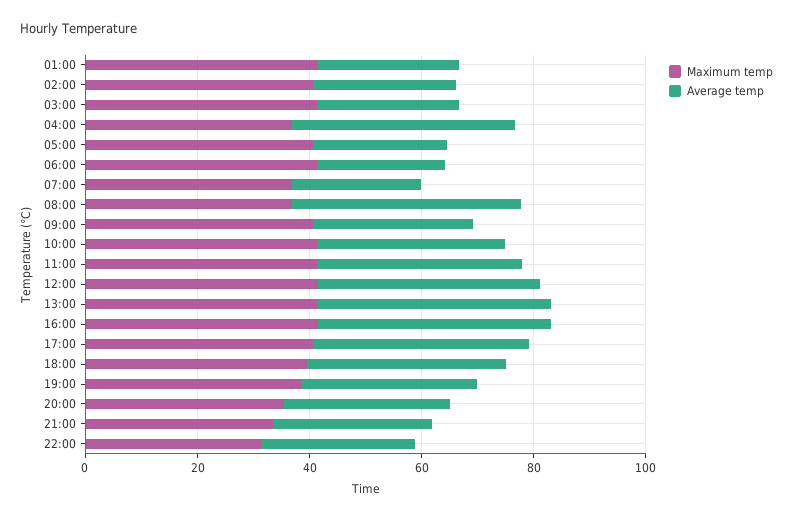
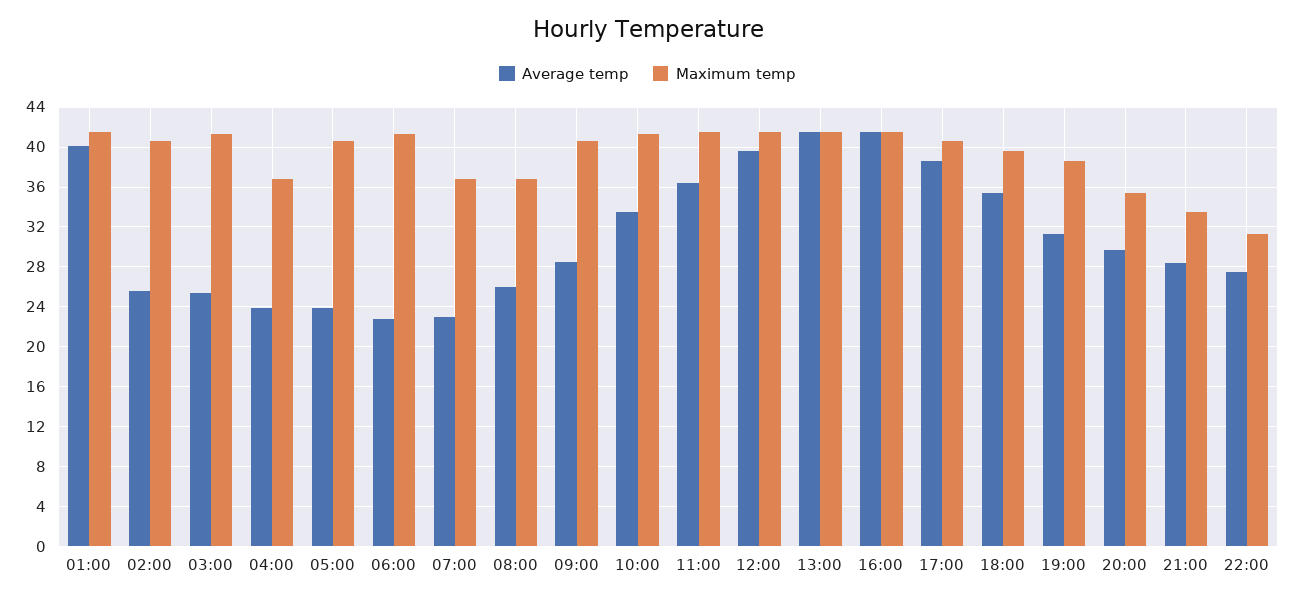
  {
    "Maximum temp": {
      "01:00": 42,
      "02:00": 41,
      "03:00": 41,
      "04:00": 37,
      "05:00": 41,
      "06:00": 41,
      "07:00": 37,
      "08:00": 37,
      "09:00": 41,
      "10:00": 41,
      "11:00": 42,
      "12:00": 42,
      "13:00": 42,
      "16:00": 42,
      "17:00": 41,
      "18:00": 40,
      "19:00": 39,
      "20:00": 35,
      "21:00": 34,
      "22:00": 31
    },
    "Average temp": {
-     "01:00": 25,
+     "01:00": 40,
      "02:00": 26,
      "03:00": 25,
-     "04:00": 40,
+     "04:00": 24,
      "05:00": 24,
      "06:00": 23,
      "07:00": 23,
-     "08:00": 40,
+     "08:00": 26,
      "09:00": 29,
      "10:00": 34,
      "11:00": 36,
      "12:00": 40,
      "13:00": 42,
      "16:00": 42,
      "17:00": 39,
      "18:00": 35,
      "19:00": 31,
      "20:00": 30,
      "21:00": 28,
      "22:00": 28
    }
  }

